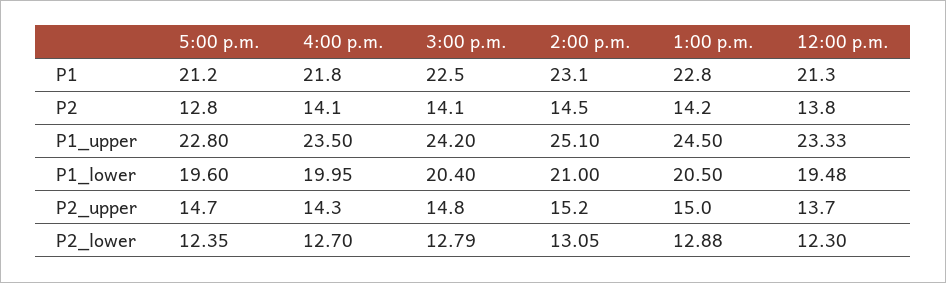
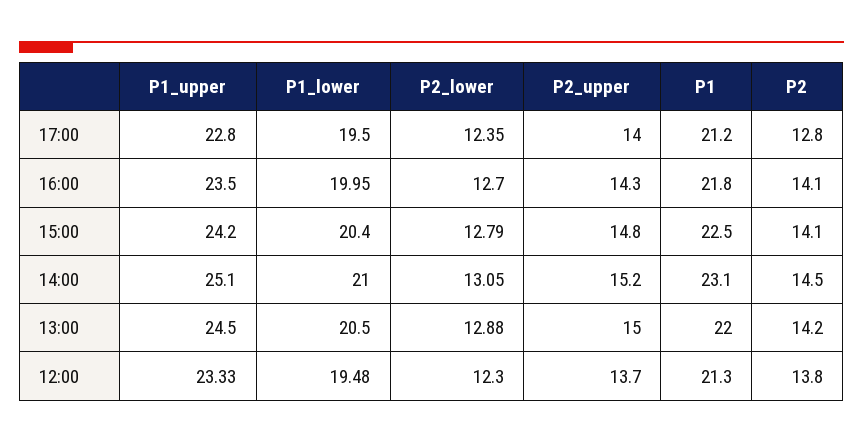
  {
    "5:00 p.m.": {
      "P1": 21.2,
      "P2": 12.8,
      "P1_upper": 22.8,
-     "P1_lower": 19.6,
+     "P1_lower": 19.5,
-     "P2_upper": 14.7,
+     "P2_upper": 14,
      "P2_lower": 12.35
    },
    "4:00 p.m.": {
      "P1": 21.8,
      "P2": 14.1,
      "P1_upper": 23.5,
      "P1_lower": 19.95,
      "P2_upper": 14.3,
      "P2_lower": 12.7
    },
    "3:00 p.m.": {
      "P1": 22.5,
      "P2": 14.1,
      "P1_upper": 24.2,
      "P1_lower": 20.4,
      "P2_upper": 14.8,
      "P2_lower": 12.79
    },
    "2:00 p.m.": {
      "P1": 23.1,
      "P2": 14.5,
      "P1_upper": 25.1,
      "P1_lower": 21,
      "P2_upper": 15.2,
      "P2_lower": 13.05
    },
    "1:00 p.m.": {
-     "P1": 22.8,
+     "P1": 22,
      "P2": 14.2,
      "P1_upper": 24.5,
      "P1_lower": 20.5,
      "P2_upper": 15,
      "P2_lower": 12.88
    },
    "12:00 p.m.": {
      "P1": 21.3,
      "P2": 13.8,
      "P1_upper": 23.33,
      "P1_lower": 19.48,
      "P2_upper": 13.7,
      "P2_lower": 12.3
    }
  }

